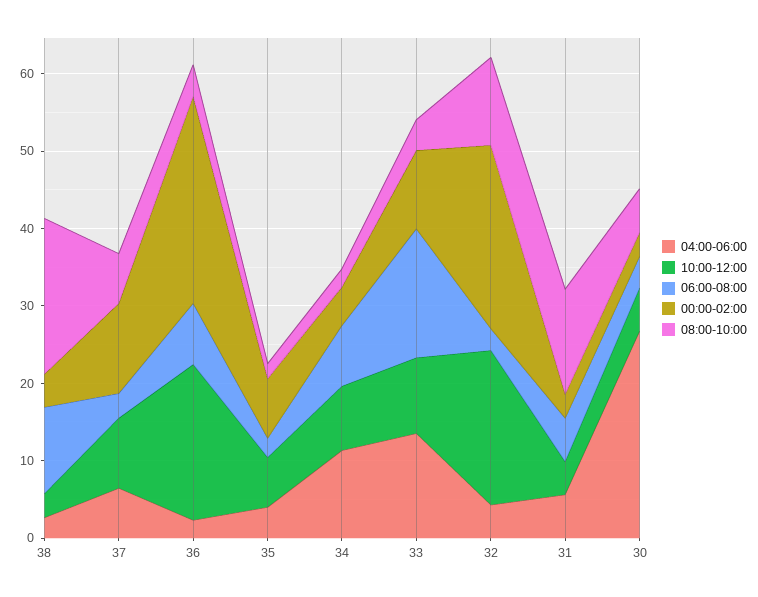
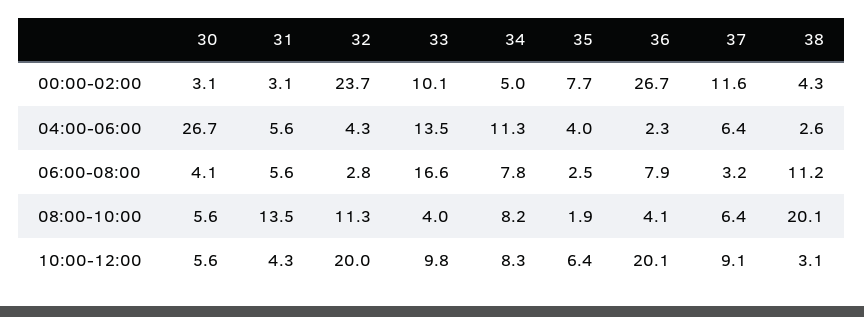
  {
    "04:00-06:00": {
      "38": 2.6,
      "37": 6.4,
      "36": 2.3,
      "35": 4,
      "34": 11.3,
      "33": 13.5,
      "32": 4.3,
      "31": 5.6,
      "30": 26.7
    },
    "10:00-12:00": {
      "38": 3.1,
      "37": 9.1,
      "36": 20.1,
      "35": 6.4,
      "34": 8.3,
      "33": 9.8,
      "32": 20,
      "31": 4.3,
      "30": 5.6
    },
    "06:00-08:00": {
      "38": 11.2,
      "37": 3.2,
      "36": 7.9,
      "35": 2.5,
      "34": 7.8,
      "33": 16.6,
      "32": 2.8,
      "31": 5.6,
      "30": 4.1
    },
    "00:00-02:00": {
      "38": 4.3,
      "37": 11.6,
      "36": 26.7,
      "35": 7.7,
      "34": 5,
      "33": 10.1,
      "32": 23.7,
      "31": 3.1,
      "30": 3.1
    },
    "08:00-10:00": {
      "38": 20.1,
      "37": 6.4,
      "36": 4.1,
      "35": 1.9,
-     "34": 2,
+     "34": 8.2,
      "33": 4,
      "32": 11.3,
      "31": 13.5,
      "30": 5.6
    }
  }

